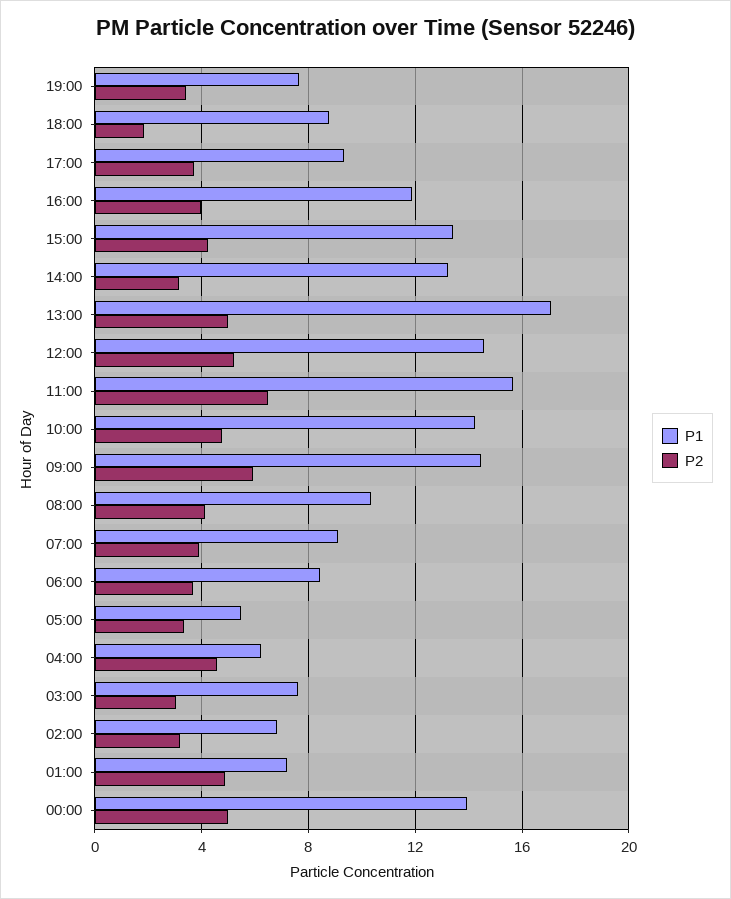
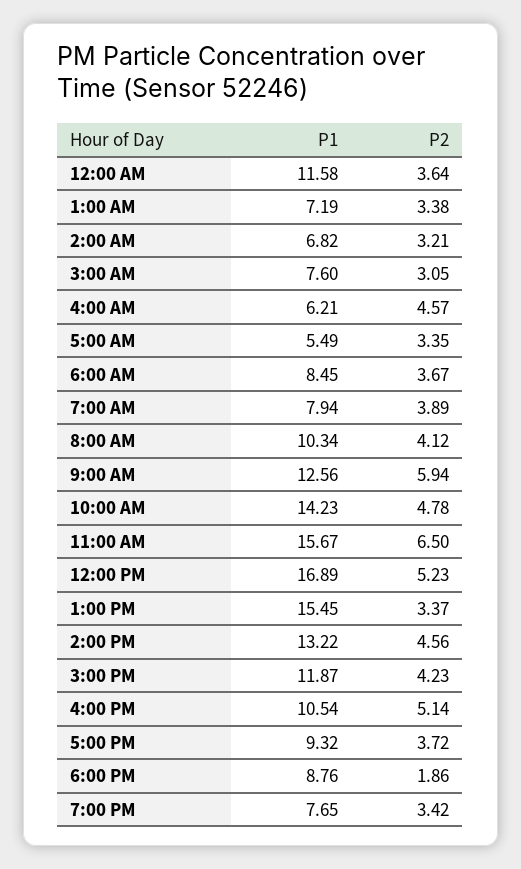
  {
    "P1": {
      "19:00": 7.65,
      "18:00": 8.76,
      "17:00": 9.32,
-     "16:00": 12,
+     "16:00": 10.54,
-     "15:00": 13.5,
+     "15:00": 11.87,
      "14:00": 13.22,
-     "13:00": 17,
+     "13:00": 15.45,
-     "12:00": 14.5,
+     "12:00": 16.89,
      "11:00": 15.67,
      "10:00": 14.23,
-     "09:00": 14.5,
+     "09:00": 12.56,
      "08:00": 10.34,
-     "07:00": 9,
+     "07:00": 7.94,
      "06:00": 8.45,
      "05:00": 5.49,
      "04:00": 6.21,
      "03:00": 7.6,
      "02:00": 6.82,
      "01:00": 7.19,
-     "00:00": 14
+     "00:00": 11.58
    },
    "P2": {
      "19:00": 3.42,
      "18:00": 1.86,
      "17:00": 3.72,
-     "16:00": 4,
+     "16:00": 5.14,
      "15:00": 4.23,
-     "14:00": 3,
+     "14:00": 4.56,
-     "13:00": 5,
+     "13:00": 3.37,
      "12:00": 5.23,
      "11:00": 6.5,
      "10:00": 4.78,
      "09:00": 5.94,
      "08:00": 4.12,
      "07:00": 3.89,
      "06:00": 3.67,
      "05:00": 3.35,
      "04:00": 4.57,
      "03:00": 3.05,
      "02:00": 3.21,
-     "01:00": 5,
+     "01:00": 3.38,
-     "00:00": 5
+     "00:00": 3.64
    }
  }

